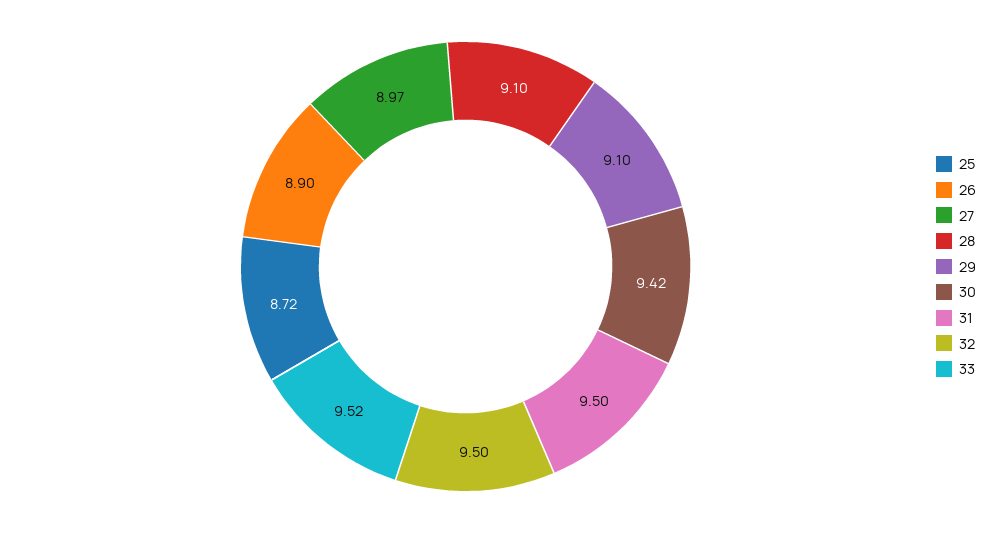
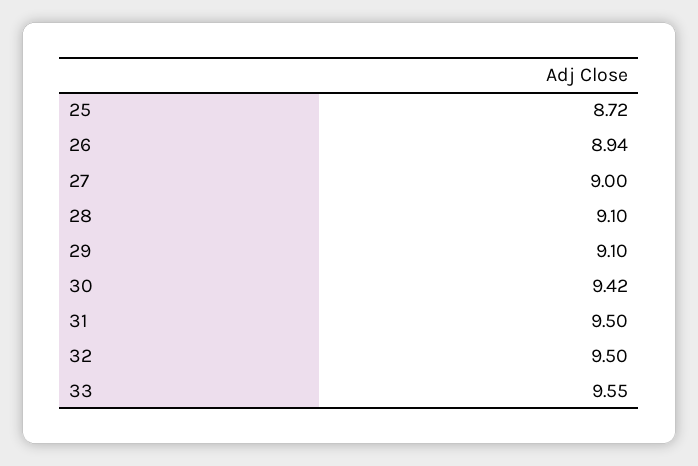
  {
    "25": 8.72,
-   "26": 8.9,
+   "26": 8.94,
-   "27": 8.97,
+   "27": 9,
    "28": 9.1,
    "29": 9.1,
    "30": 9.42,
    "31": 9.5,
    "32": 9.5,
-   "33": 9.52
+   "33": 9.55
  }

